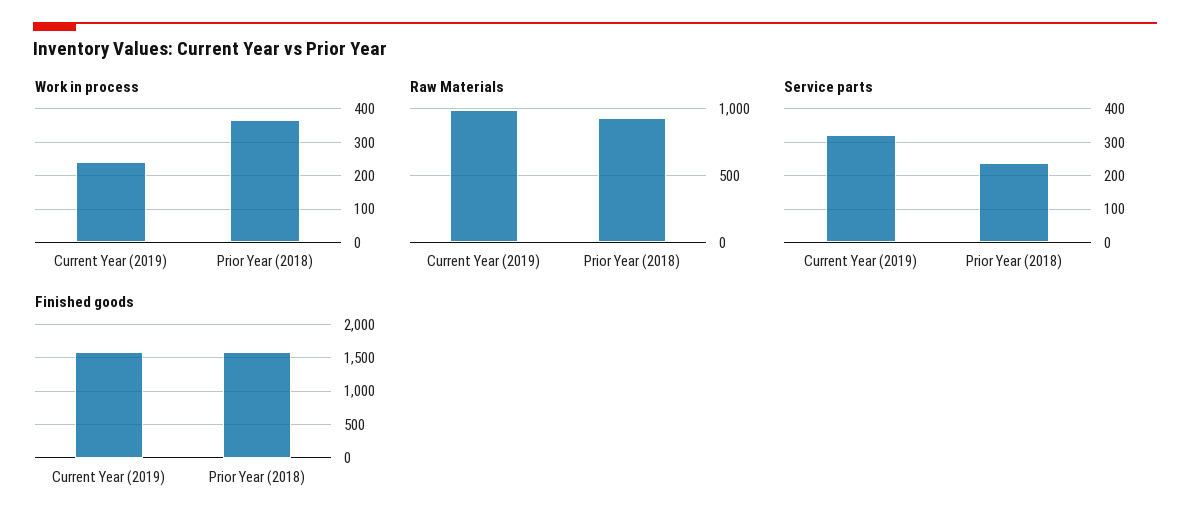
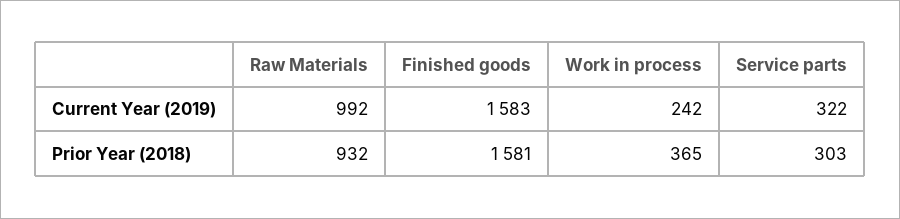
  {
    "Work in process": {
      "Current Year (2019)": 242,
      "Prior Year (2018)": 365
    },
    "Raw Materials": {
      "Current Year (2019)": 992,
      "Prior Year (2018)": 932
    },
    "Service parts": {
      "Current Year (2019)": 322,
-     "Prior Year (2018)": 240
+     "Prior Year (2018)": 303
    },
    "Finished goods": {
      "Current Year (2019)": 1583,
      "Prior Year (2018)": 1581
    }
  }

